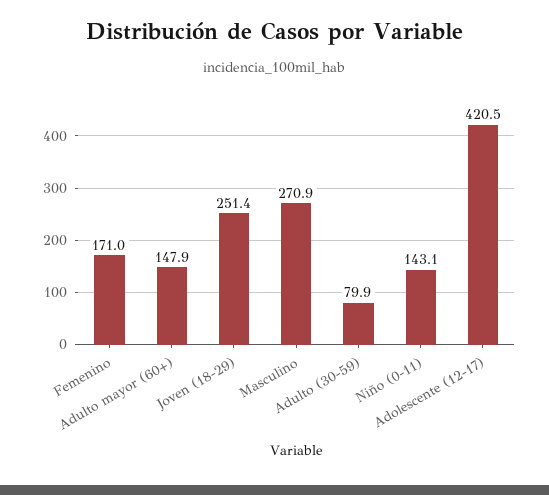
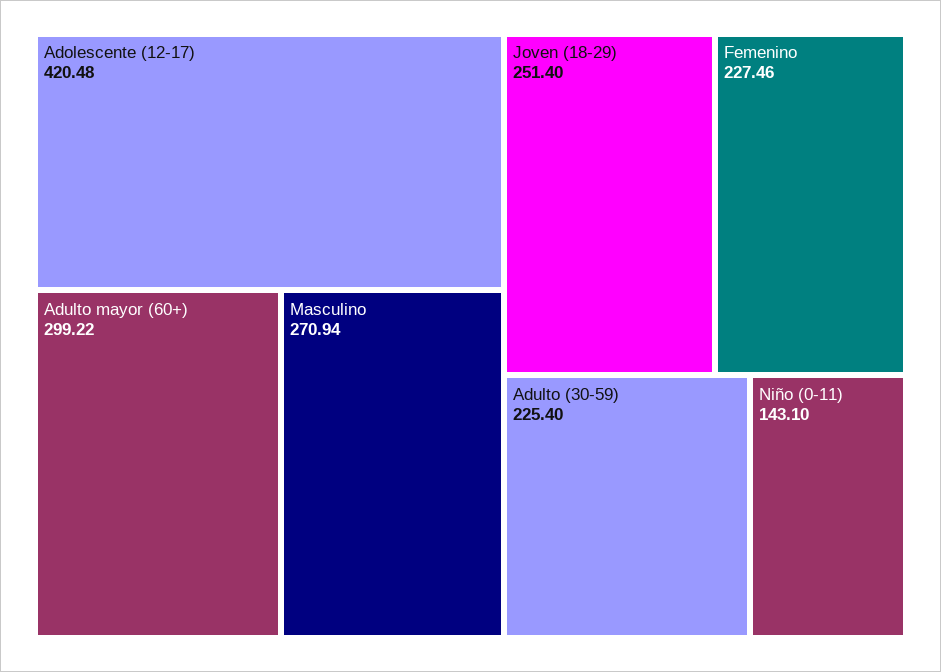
  {
-   "Femenino": 171,
+   "Femenino": 227.46,
-   "Adulto mayor (60+)": 147.9,
+   "Adulto mayor (60+)": 299.22,
    "Joven (18-29)": 251.4,
    "Masculino": 270.94,
-   "Adulto (30-59)": 79.9,
+   "Adulto (30-59)": 225.4,
    "Niño (0-11)": 143.1,
    "Adolescente (12-17)": 420.48
  }

